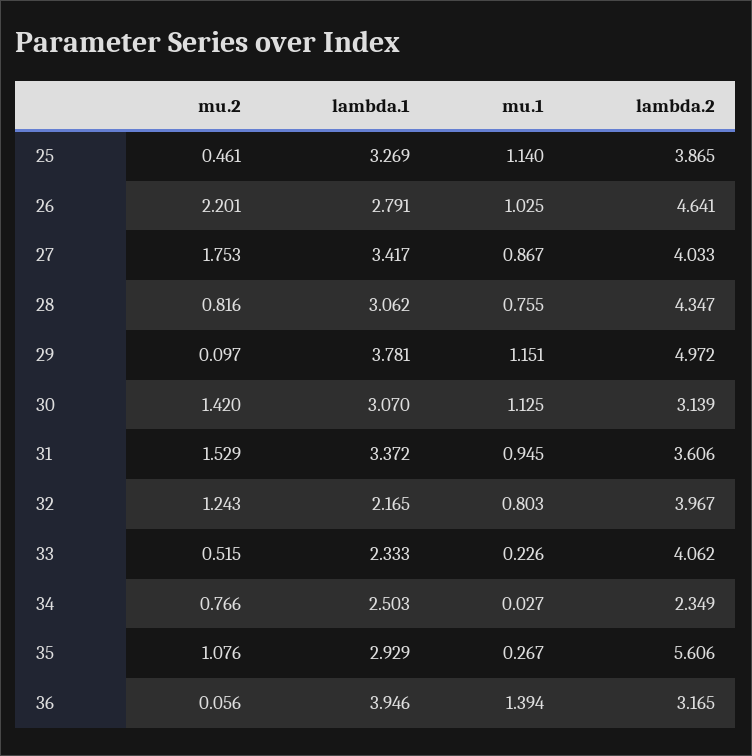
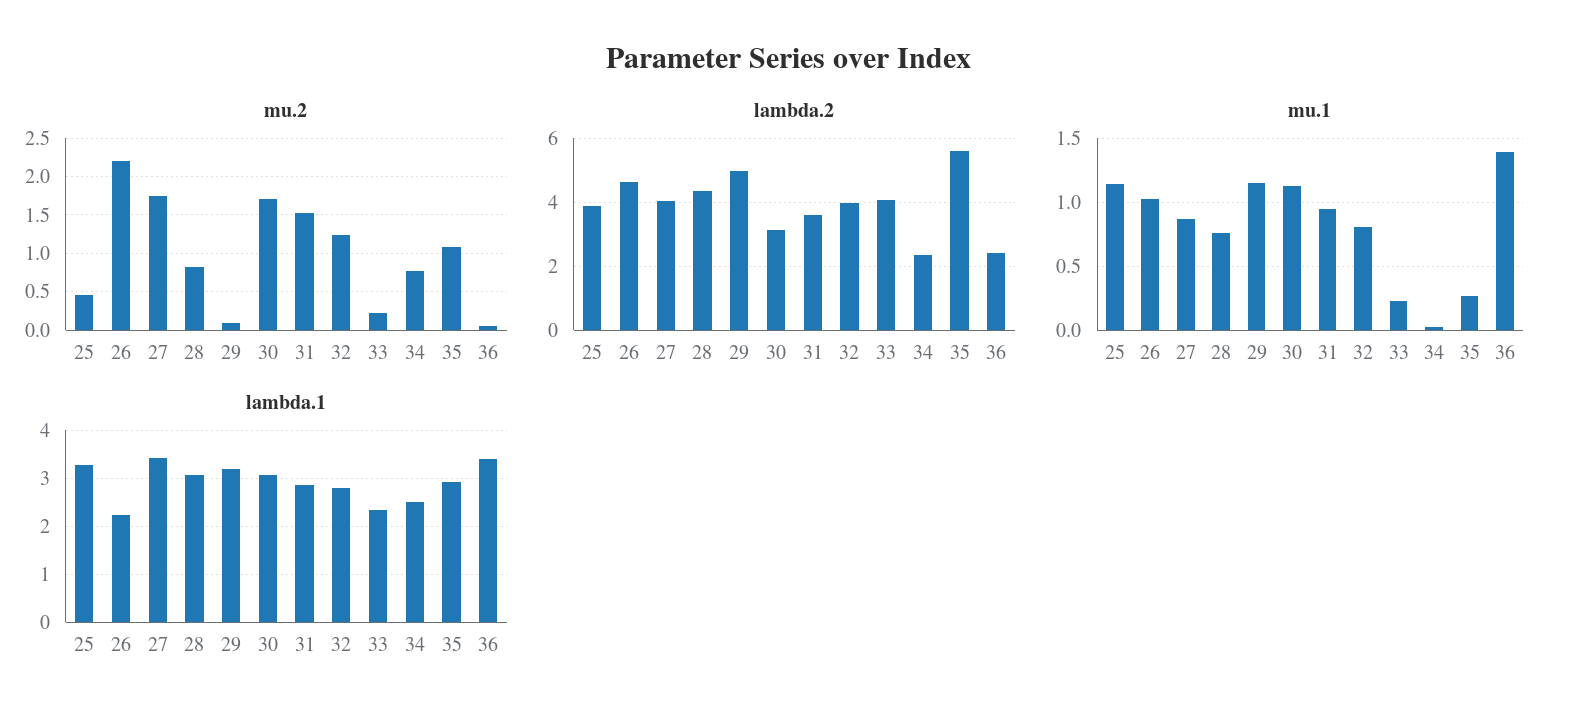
  {
    "mu.2": {
      "25": 0.461,
      "26": 2.201,
      "27": 1.753,
      "28": 0.816,
      "29": 0.097,
-     "30": 1.42,
+     "30": 1.7,
      "31": 1.529,
      "32": 1.243,
-     "33": 0.515,
+     "33": 0.2,
      "34": 0.766,
      "35": 1.076,
      "36": 0.056
    },
    "lambda.1": {
      "25": 3.269,
-     "26": 2.791,
+     "26": 2.2,
      "27": 3.417,
      "28": 3.062,
-     "29": 3.781,
+     "29": 3.2,
      "30": 3.07,
-     "31": 3.372,
+     "31": 2.8,
-     "32": 2.165,
+     "32": 2.8,
      "33": 2.333,
      "34": 2.503,
      "35": 2.929,
-     "36": 3.946
+     "36": 3.4
    },
    "mu.1": {
      "25": 1.14,
      "26": 1.025,
      "27": 0.867,
      "28": 0.755,
      "29": 1.151,
      "30": 1.125,
      "31": 0.945,
      "32": 0.803,
      "33": 0.226,
      "34": 0.027,
      "35": 0.267,
      "36": 1.394
    },
    "lambda.2": {
      "25": 3.865,
      "26": 4.641,
      "27": 4.033,
      "28": 4.347,
      "29": 4.972,
      "30": 3.139,
      "31": 3.606,
      "32": 3.967,
      "33": 4.062,
      "34": 2.349,
      "35": 5.606,
-     "36": 3.165
+     "36": 2.4
    }
  }

